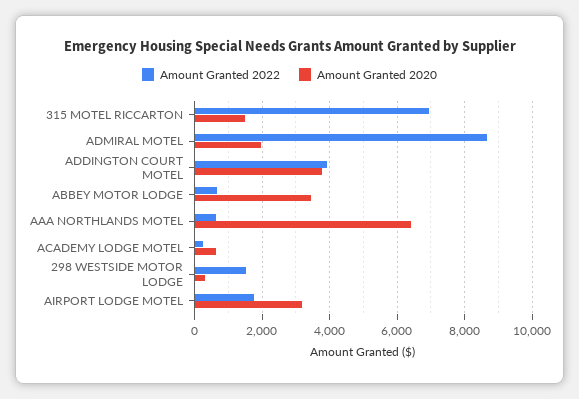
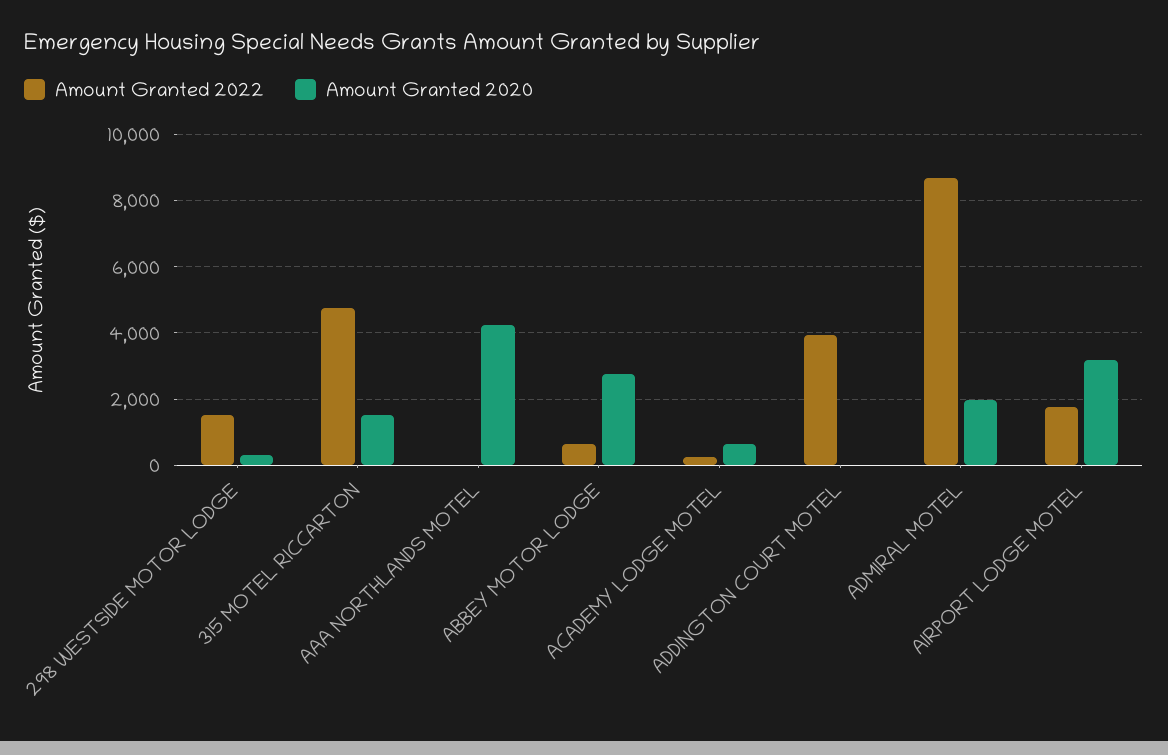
  {
    "Amount Granted 2022": {
-     "315 MOTEL RICCARTON": 7000,
+     "315 MOTEL RICCARTON": 4800,
      "ADMIRAL MOTEL": 8600,
      "ADDINGTON COURT MOTEL": 4000,
      "ABBEY MOTOR LODGE": 600,
-     "AAA NORTHLANDS MOTEL": 600,
+     "AAA NORTHLANDS MOTEL": 0,
      "ACADEMY LODGE MOTEL": 200,
      "298 WESTSIDE MOTOR LODGE": 1600,
      "AIRPORT LODGE MOTEL": 1800
    },
    "Amount Granted 2020": {
      "315 MOTEL RICCARTON": 1600,
      "ADMIRAL MOTEL": 2000,
-     "ADDINGTON COURT MOTEL": 3800,
+     "ADDINGTON COURT MOTEL": 0,
-     "ABBEY MOTOR LODGE": 3400,
+     "ABBEY MOTOR LODGE": 2800,
-     "AAA NORTHLANDS MOTEL": 6400,
+     "AAA NORTHLANDS MOTEL": 4200,
      "ACADEMY LODGE MOTEL": 600,
      "298 WESTSIDE MOTOR LODGE": 400,
      "AIRPORT LODGE MOTEL": 3200
    }
  }

